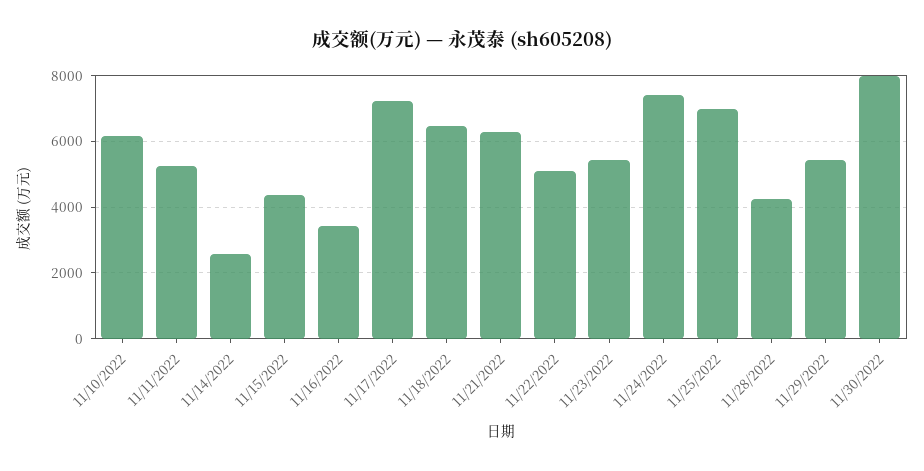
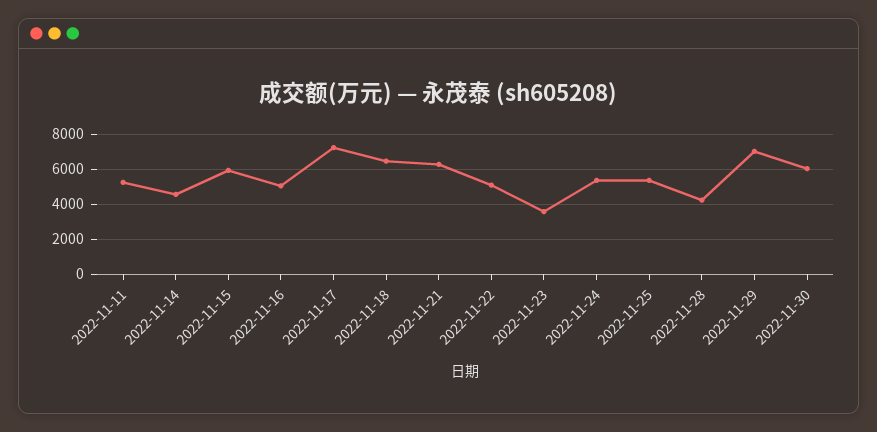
  {
-   "11/10/2022": 6200,
    "11/11/2022": 5200,
-   "11/14/2022": 2600,
+   "11/14/2022": 4500,
-   "11/15/2022": 4400,
+   "11/15/2022": 6000,
-   "11/16/2022": 3400,
+   "11/16/2022": 5000,
    "11/17/2022": 7200,
    "11/18/2022": 6400,
    "11/21/2022": 6200,
    "11/22/2022": 5000,
-   "11/23/2022": 5400,
+   "11/23/2022": 3500,
-   "11/24/2022": 7400,
+   "11/24/2022": 5500,
-   "11/25/2022": 7000,
+   "11/25/2022": 5500,
    "11/28/2022": 4200,
-   "11/29/2022": 5400,
+   "11/29/2022": 7000,
-   "11/30/2022": 8000
+   "11/30/2022": 6000
  }

